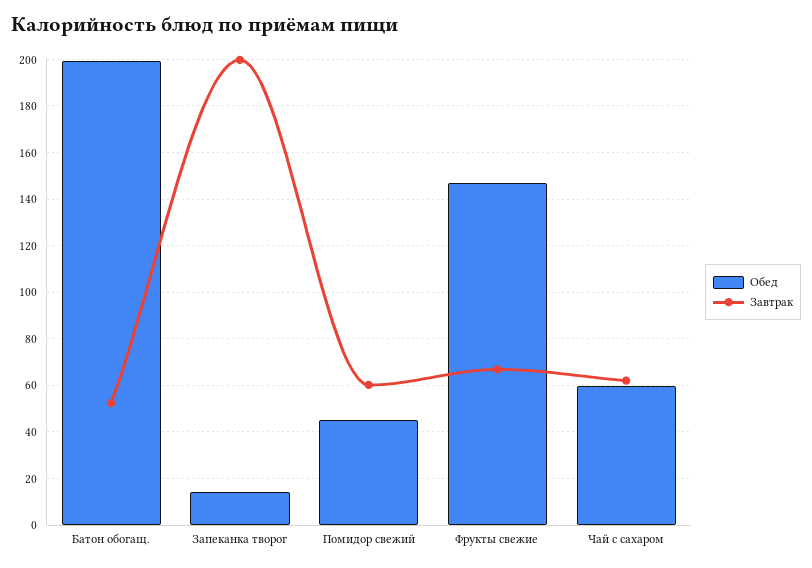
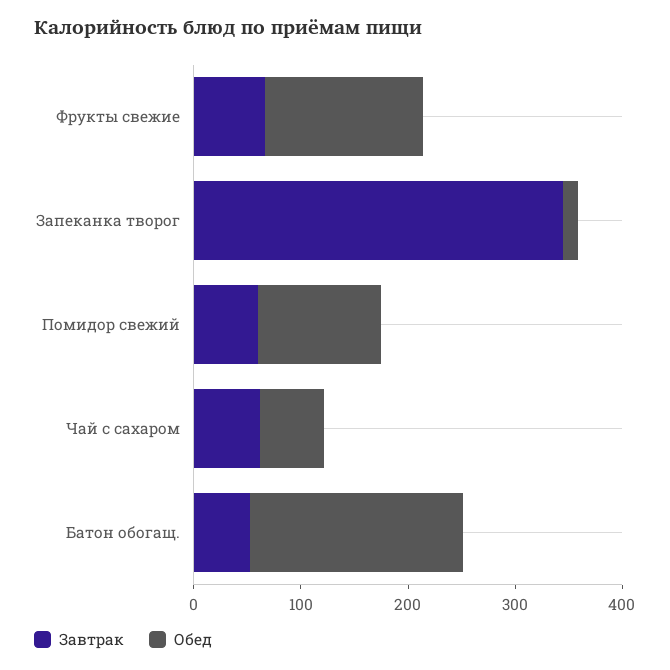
  {
    "Обед": {
      "Батон обогащ.": 200,
      "Запеканка творог": 15,
-     "Помидор свежий": 45,
+     "Помидор свежий": 120,
      "Фрукты свежие": 145,
      "Чай с сахаром": 60
    },
    "Завтрак": {
      "Батон обогащ.": 50,
-     "Запеканка творог": 200,
+     "Запеканка творог": 340,
      "Помидор свежий": 60,
      "Фрукты свежие": 65,
      "Чай с сахаром": 60
    }
  }

